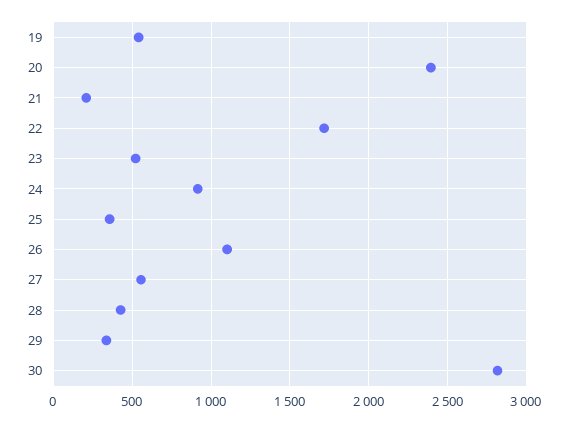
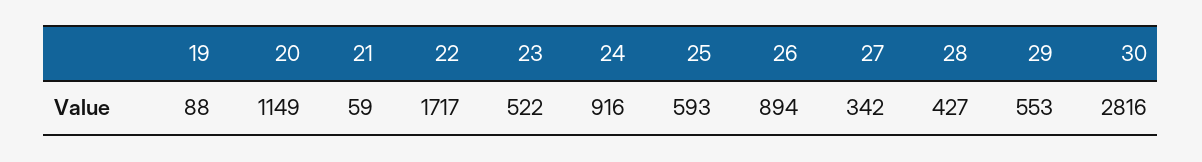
  {
-   "19": 550,
+   "19": 88,
-   "20": 2400,
+   "20": 1149,
-   "21": 200,
+   "21": 59,
    "22": 1717,
    "23": 522,
    "24": 916,
-   "25": 350,
+   "25": 593,
-   "26": 1100,
+   "26": 894,
-   "27": 550,
+   "27": 342,
    "28": 427,
-   "29": 350,
+   "29": 553,
    "30": 2816
  }

